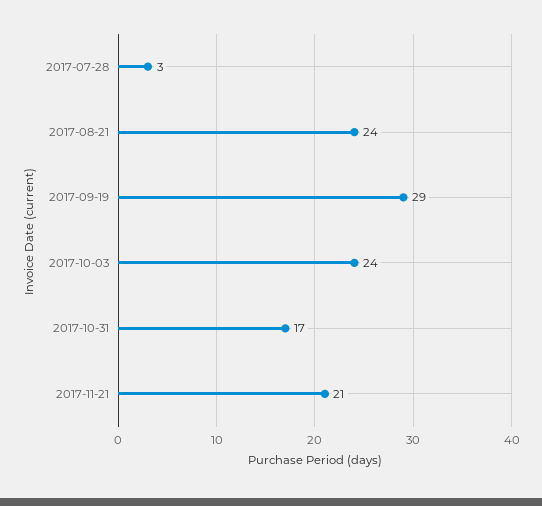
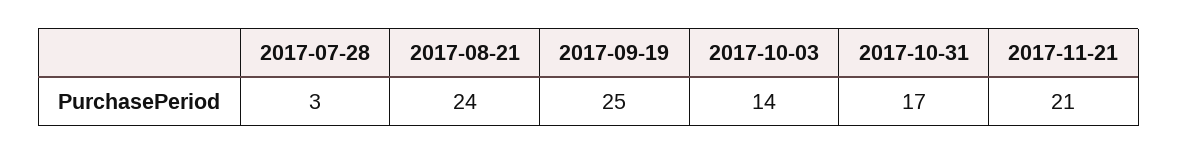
  {
    "2017-07-28": 3,
    "2017-08-21": 24,
-   "2017-09-19": 29,
+   "2017-09-19": 25,
-   "2017-10-03": 24,
+   "2017-10-03": 14,
    "2017-10-31": 17,
    "2017-11-21": 21
  }

